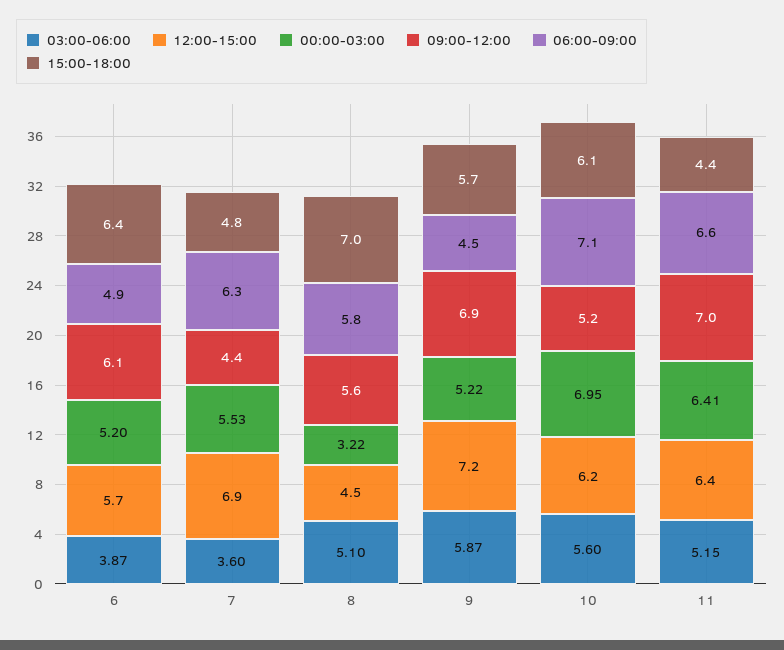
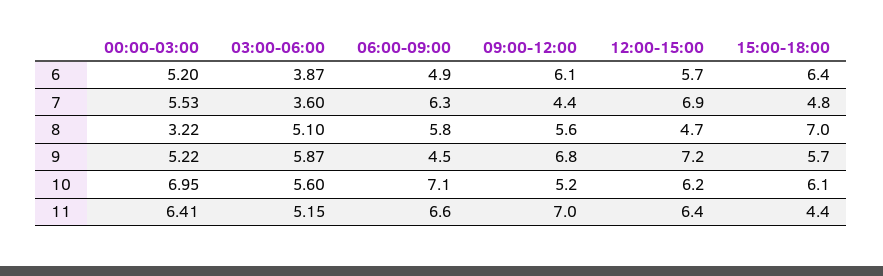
  {
    "03:00-06:00": {
      "6": 3.87,
      "7": 3.6,
      "8": 5.1,
      "9": 5.87,
      "10": 5.6,
      "11": 5.15
    },
    "12:00-15:00": {
      "6": 5.7,
      "7": 6.9,
-     "8": 4.5,
+     "8": 4.7,
      "9": 7.2,
      "10": 6.2,
      "11": 6.4
    },
    "00:00-03:00": {
      "6": 5.2,
      "7": 5.53,
      "8": 3.22,
      "9": 5.22,
      "10": 6.95,
      "11": 6.41
    },
    "09:00-12:00": {
      "6": 6.1,
      "7": 4.4,
      "8": 5.6,
-     "9": 6.9,
+     "9": 6.8,
      "10": 5.2,
      "11": 7
    },
    "06:00-09:00": {
      "6": 4.9,
      "7": 6.3,
      "8": 5.8,
      "9": 4.5,
      "10": 7.1,
      "11": 6.6
    },
    "15:00-18:00": {
      "6": 6.4,
      "7": 4.8,
      "8": 7,
      "9": 5.7,
      "10": 6.1,
      "11": 4.4
    }
  }

